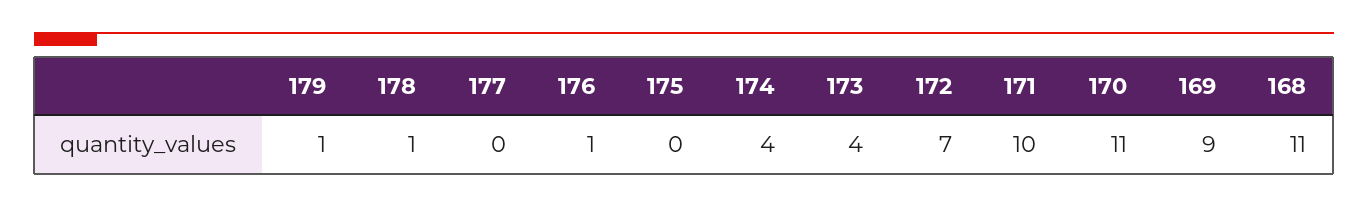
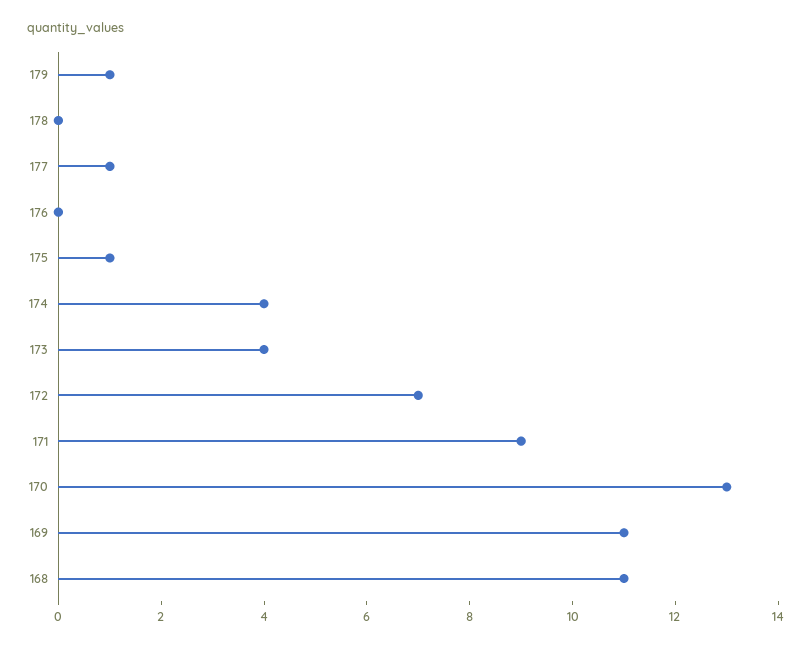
  {
    "179": 1,
-   "178": 1,
+   "178": 0,
-   "177": 0,
+   "177": 1,
-   "176": 1,
+   "176": 0,
-   "175": 0,
+   "175": 1,
    "174": 4,
    "173": 4,
    "172": 7,
-   "171": 10,
+   "171": 9,
-   "170": 11,
+   "170": 13,
-   "169": 9,
+   "169": 11,
    "168": 11
  }

